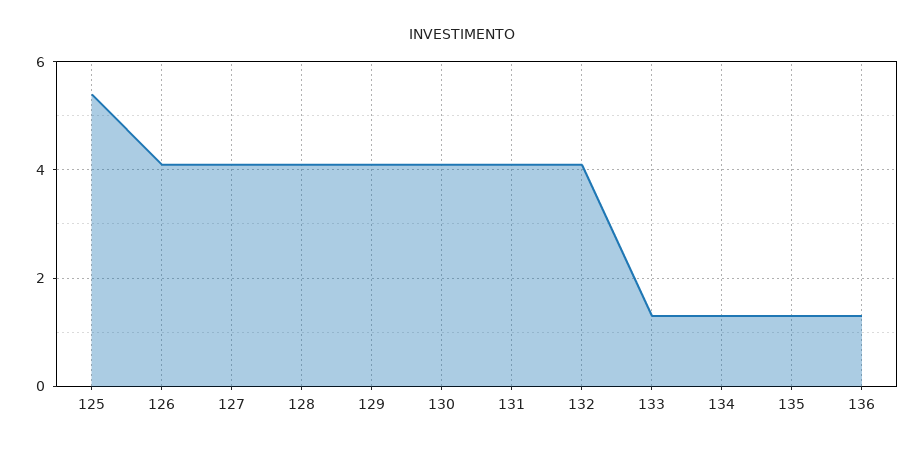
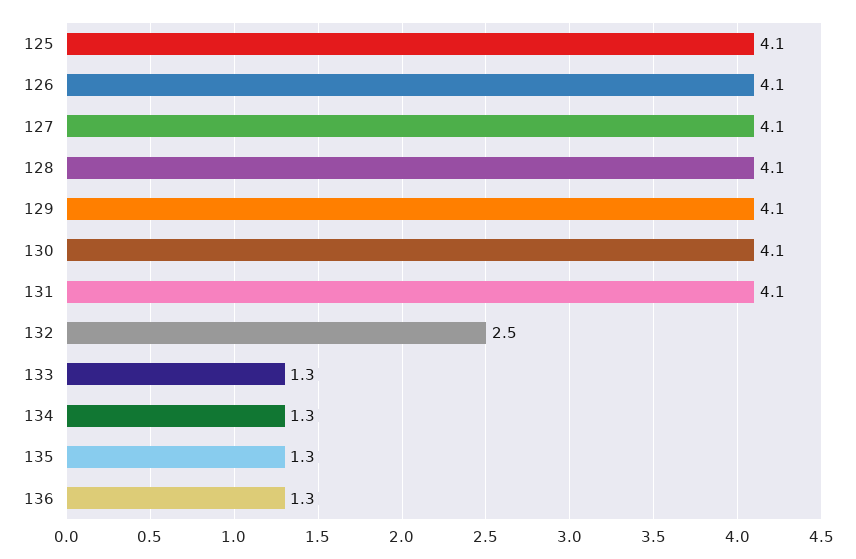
  {
-   "125": 5.5,
+   "125": 4.1,
    "126": 4.1,
    "127": 4.1,
    "128": 4.1,
    "129": 4.1,
    "130": 4.1,
    "131": 4.1,
-   "132": 4,
+   "132": 2.5,
    "133": 1.3,
    "134": 1.3,
    "135": 1.3,
    "136": 1.3
  }

